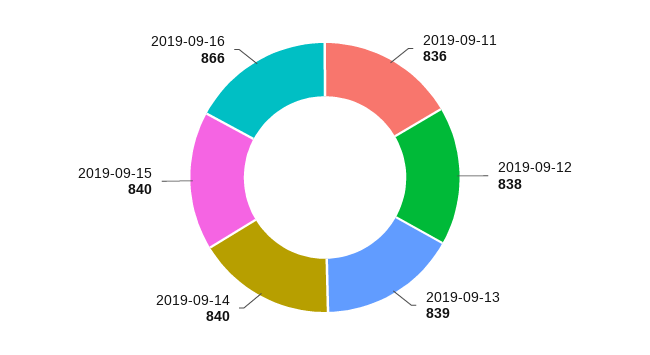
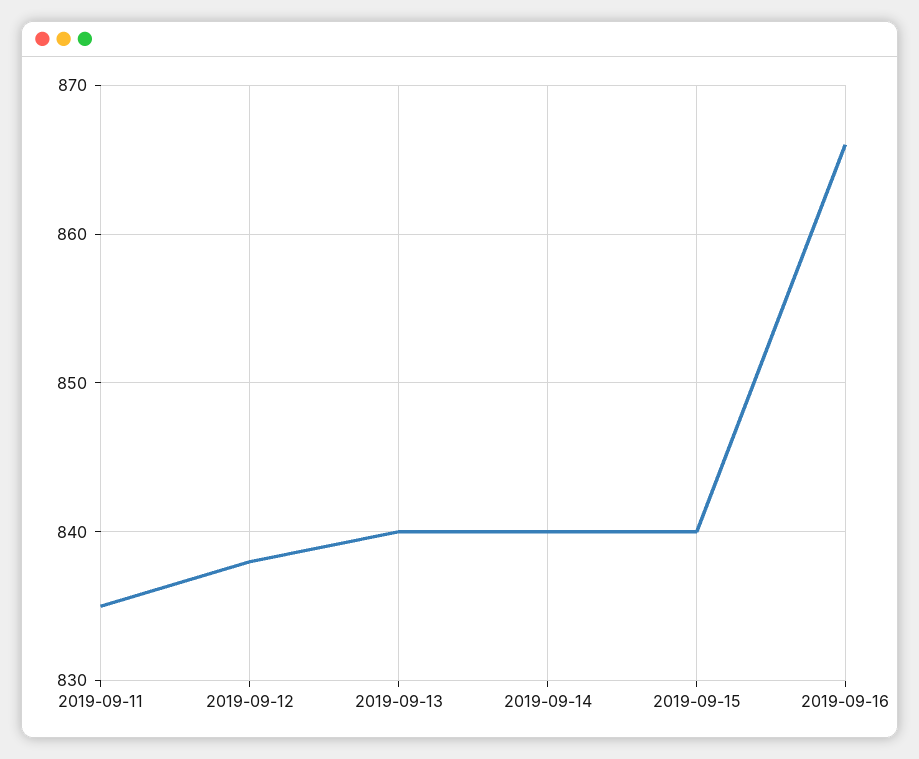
  {
-   "2019-09-11": 836,
+   "2019-09-11": 835,
    "2019-09-12": 838,
-   "2019-09-13": 839,
+   "2019-09-13": 840,
    "2019-09-14": 840,
    "2019-09-15": 840,
    "2019-09-16": 866
  }

